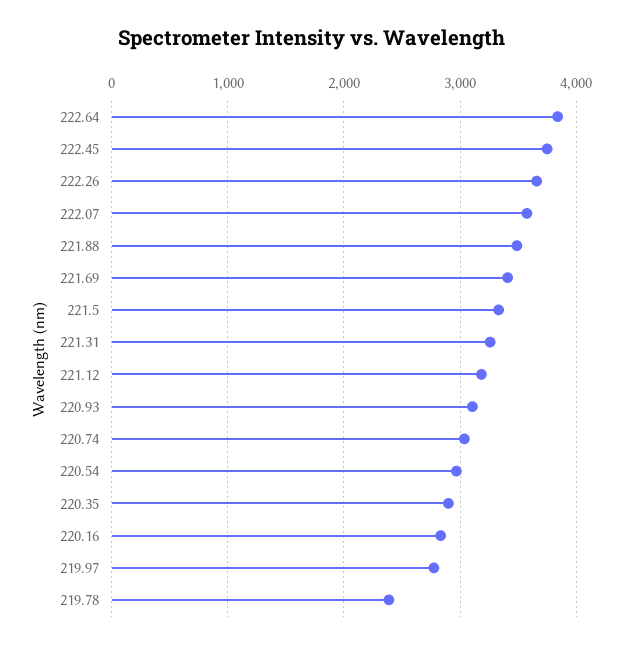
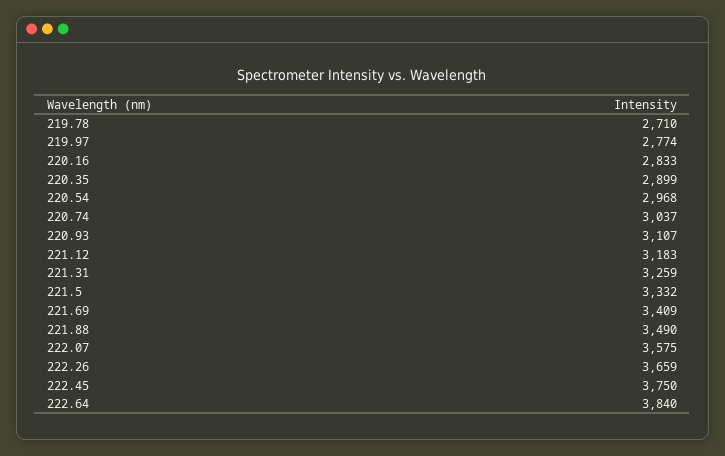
  {
    "222.64": 3840,
    "222.45": 3750,
    "222.26": 3659,
    "222.07": 3575,
    "221.88": 3490,
    "221.69": 3409,
    "221.5": 3332,
    "221.31": 3259,
    "221.12": 3183,
    "220.93": 3107,
    "220.74": 3037,
    "220.54": 2968,
    "220.35": 2899,
    "220.16": 2833,
    "219.97": 2774,
-   "219.78": 2400
+   "219.78": 2710
  }

